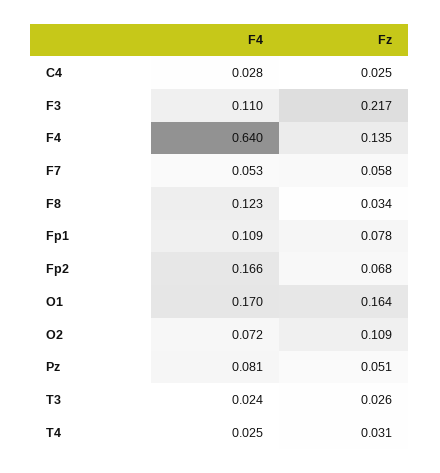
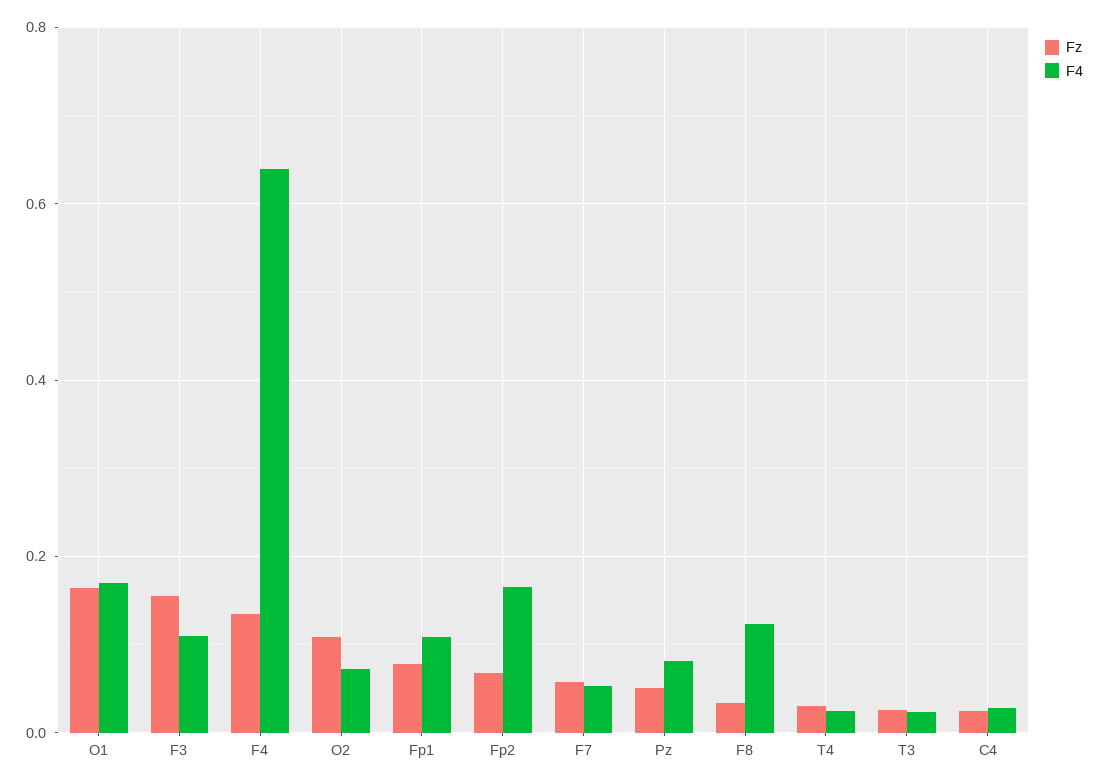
  {
    "F4": {
      "C4": 0.028,
      "F3": 0.11,
      "F4": 0.64,
      "F7": 0.053,
      "F8": 0.123,
      "Fp1": 0.109,
      "Fp2": 0.166,
      "O1": 0.17,
      "O2": 0.072,
      "Pz": 0.081,
      "T3": 0.024,
      "T4": 0.025
    },
    "Fz": {
      "C4": 0.025,
-     "F3": 0.217,
+     "F3": 0.16,
      "F4": 0.135,
      "F7": 0.058,
      "F8": 0.034,
      "Fp1": 0.078,
      "Fp2": 0.068,
      "O1": 0.164,
      "O2": 0.109,
      "Pz": 0.051,
      "T3": 0.026,
      "T4": 0.031
    }
  }

